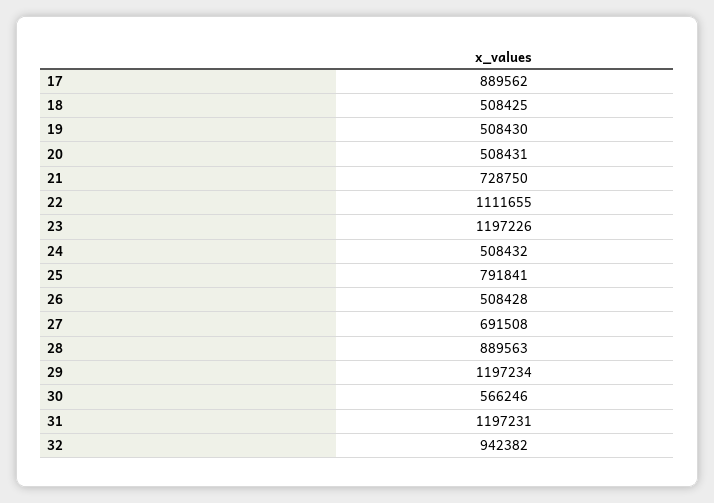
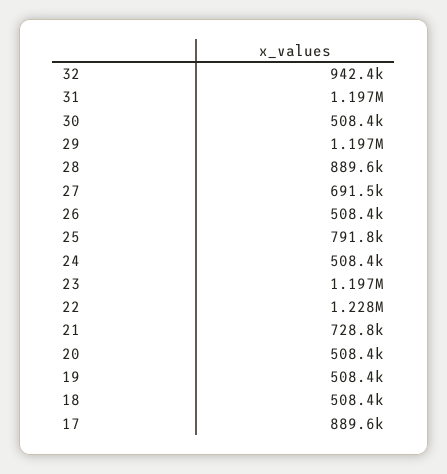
  {
    "17": 889562,
    "18": 508425,
    "19": 508430,
    "20": 508431,
    "21": 728750,
-   "22": 1111655,
+   "22": 1228000,
    "23": 1197226,
    "24": 508432,
    "25": 791841,
    "26": 508428,
    "27": 691508,
    "28": 889563,
    "29": 1197234,
-   "30": 566246,
+   "30": 508400,
    "31": 1197231,
    "32": 942382
  }

